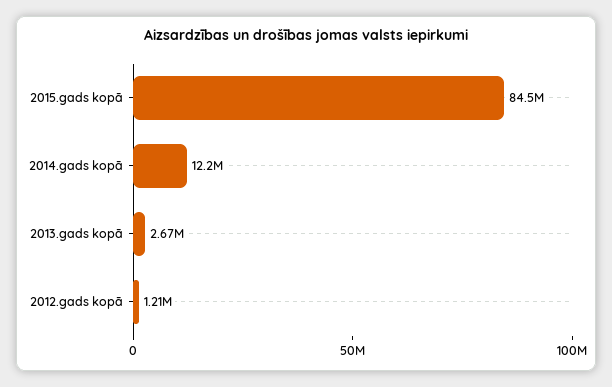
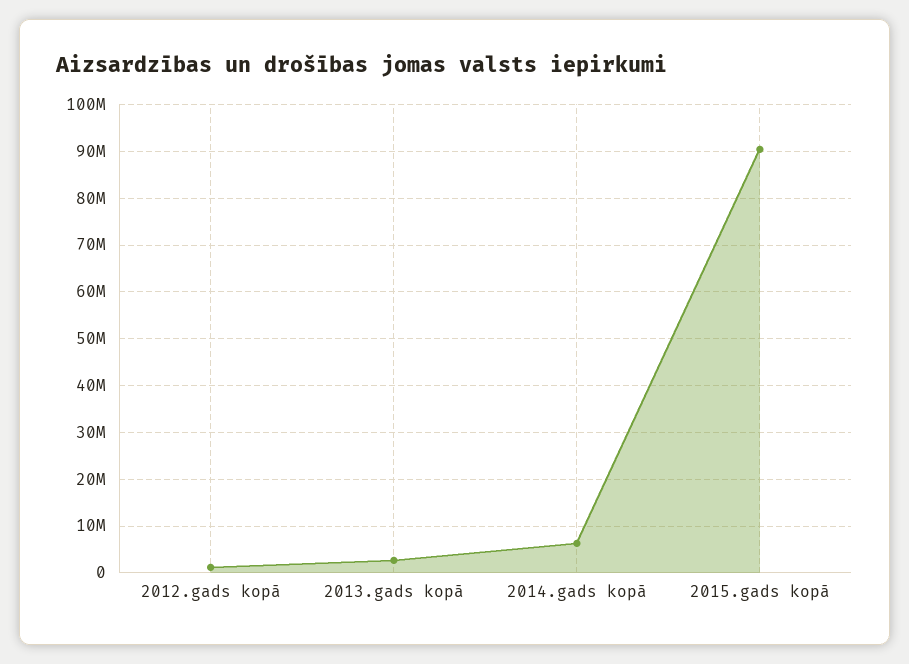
  {
-   "2015.gads kopā": 84500000,
+   "2015.gads kopā": 90000000,
-   "2014.gads kopā": 12200000,
+   "2014.gads kopā": 6000000,
    "2013.gads kopā": 2670000,
    "2012.gads kopā": 1210000
  }

